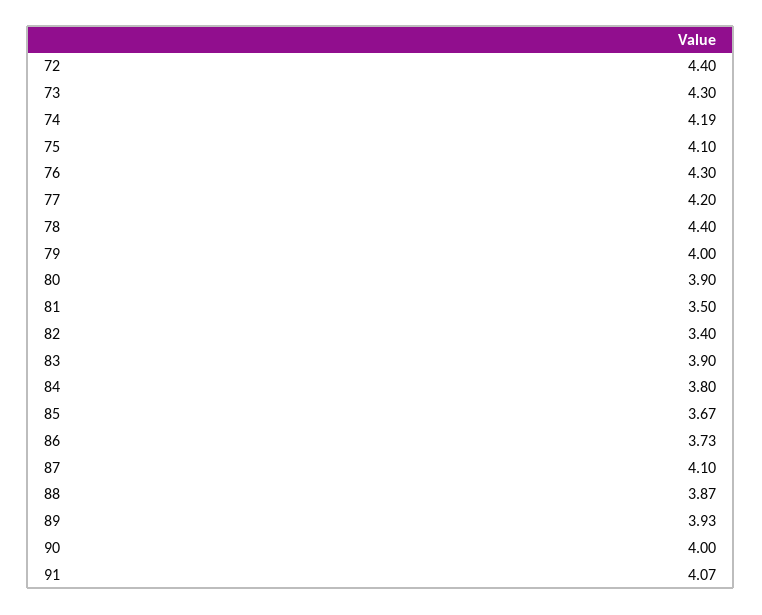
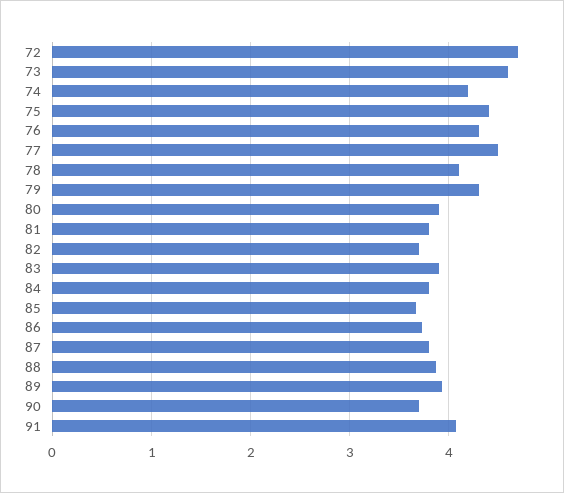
  {
-   "72": 4.4,
+   "72": 4.7,
-   "73": 4.3,
+   "73": 4.6,
    "74": 4.19,
-   "75": 4.1,
+   "75": 4.4,
    "76": 4.3,
-   "77": 4.2,
+   "77": 4.5,
-   "78": 4.4,
+   "78": 4.1,
-   "79": 4,
+   "79": 4.3,
    "80": 3.9,
-   "81": 3.5,
+   "81": 3.8,
-   "82": 3.4,
+   "82": 3.7,
    "83": 3.9,
    "84": 3.8,
    "85": 3.67,
    "86": 3.73,
-   "87": 4.1,
+   "87": 3.8,
    "88": 3.87,
    "89": 3.93,
-   "90": 4,
+   "90": 3.7,
    "91": 4.07
  }

